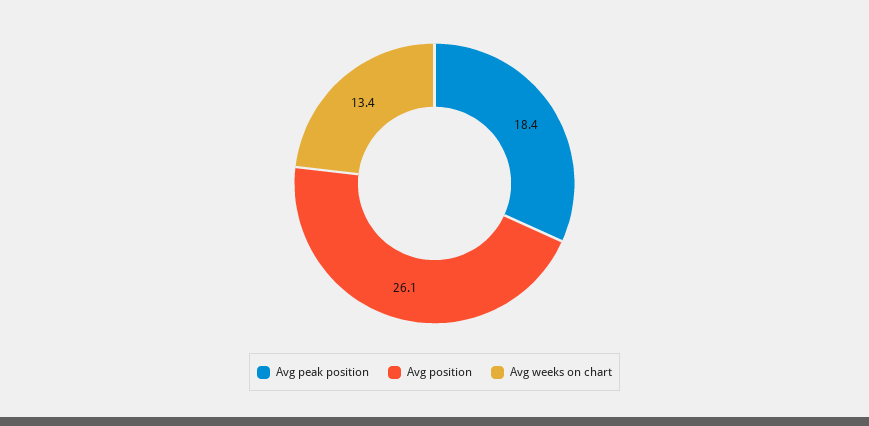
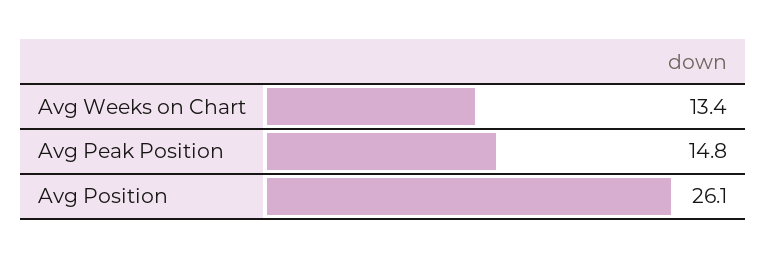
  {
-   "Avg peak position": 18.4,
+   "Avg peak position": 14.8,
    "Avg position": 26.1,
    "Avg weeks on chart": 13.4
  }

